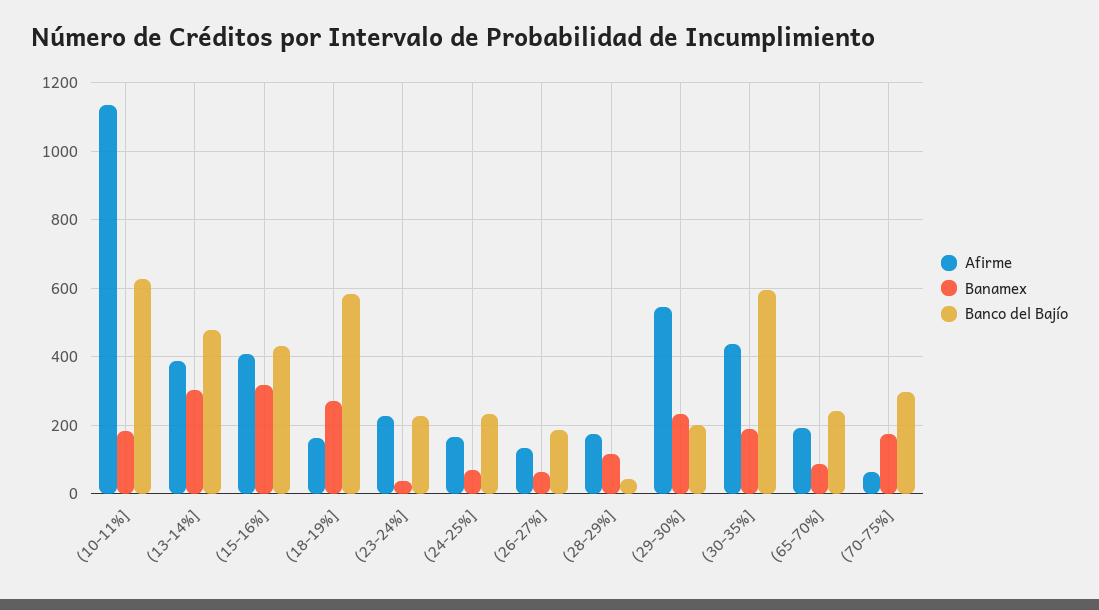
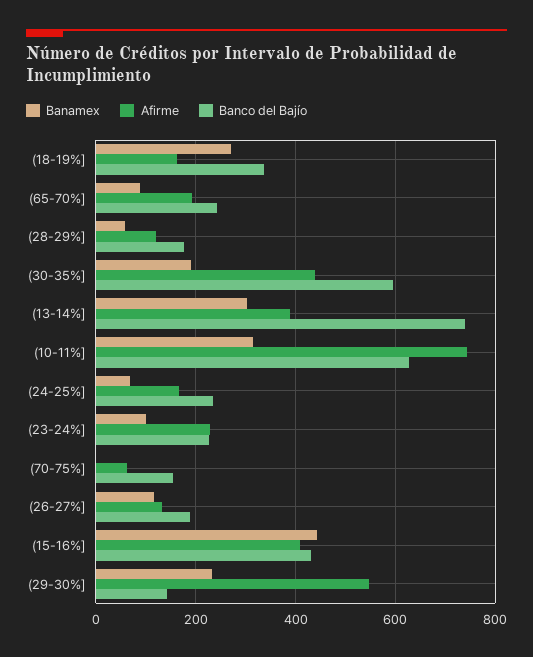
  {
    "Afirme": {
-     "(10-11%]": 1140,
+     "(10-11%]": 740,
      "(13-14%]": 380,
      "(15-16%]": 400,
      "(18-19%]": 160,
      "(23-24%]": 220,
      "(24-25%]": 160,
      "(26-27%]": 140,
-     "(28-29%]": 180,
+     "(28-29%]": 120,
      "(29-30%]": 540,
      "(30-35%]": 440,
      "(65-70%]": 200,
      "(70-75%]": 60
    },
    "Banamex": {
-     "(10-11%]": 180,
+     "(10-11%]": 320,
      "(13-14%]": 300,
-     "(15-16%]": 320,
+     "(15-16%]": 440,
      "(18-19%]": 280,
-     "(23-24%]": 40,
+     "(23-24%]": 100,
      "(24-25%]": 60,
-     "(26-27%]": 60,
+     "(26-27%]": 120,
-     "(28-29%]": 120,
+     "(28-29%]": 60,
      "(29-30%]": 240,
      "(30-35%]": 200,
      "(65-70%]": 80,
-     "(70-75%]": 180
+     "(70-75%]": 0
    },
    "Banco del Bajío": {
      "(10-11%]": 620,
-     "(13-14%]": 480,
+     "(13-14%]": 740,
      "(15-16%]": 440,
-     "(18-19%]": 580,
+     "(18-19%]": 340,
      "(23-24%]": 220,
      "(24-25%]": 240,
      "(26-27%]": 180,
-     "(28-29%]": 40,
+     "(28-29%]": 180,
-     "(29-30%]": 200,
+     "(29-30%]": 140,
      "(30-35%]": 600,
      "(65-70%]": 240,
-     "(70-75%]": 300
+     "(70-75%]": 160
    }
  }

